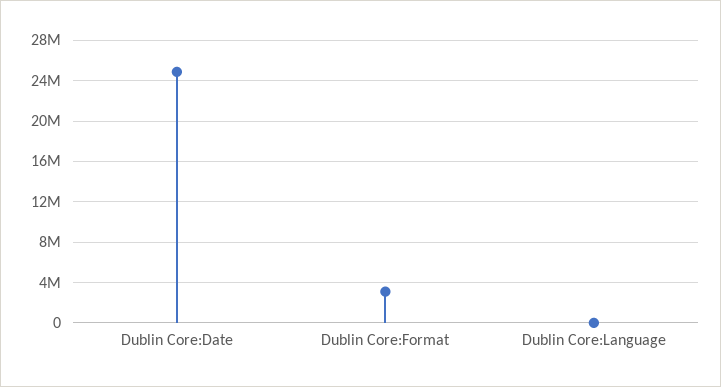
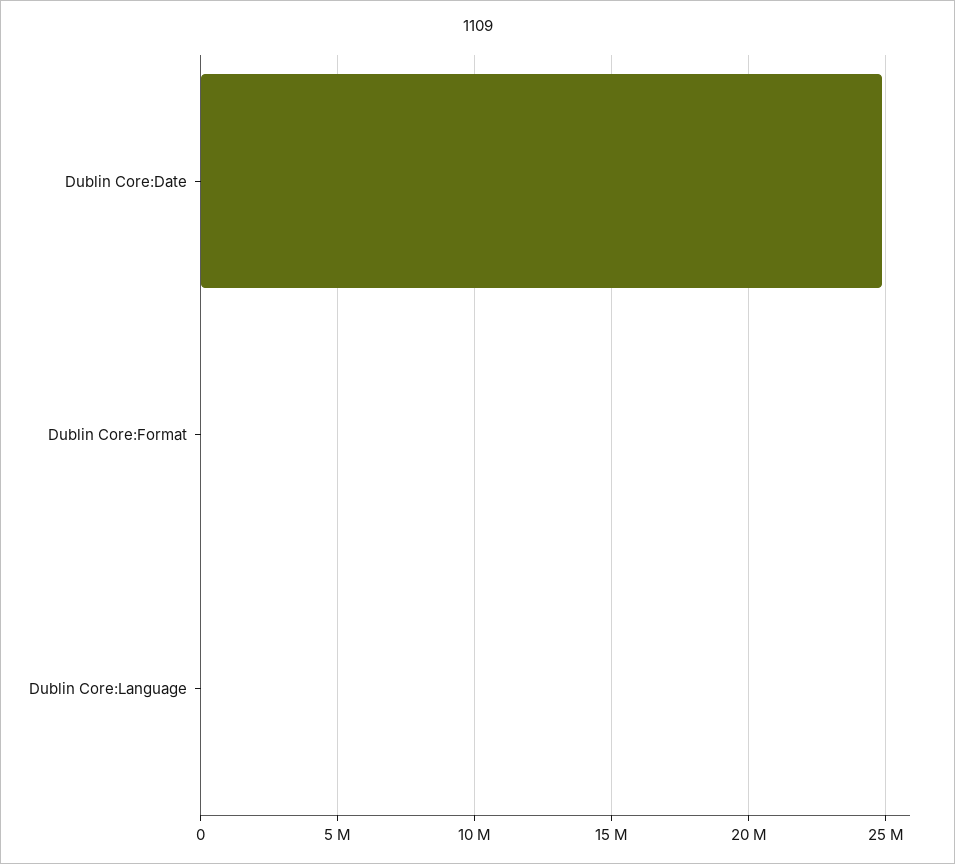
  {
    "Dublin Core:Date": 25000000,
-   "Dublin Core:Format": 3000000,
+   "Dublin Core:Format": 0,
    "Dublin Core:Language": 0
  }

